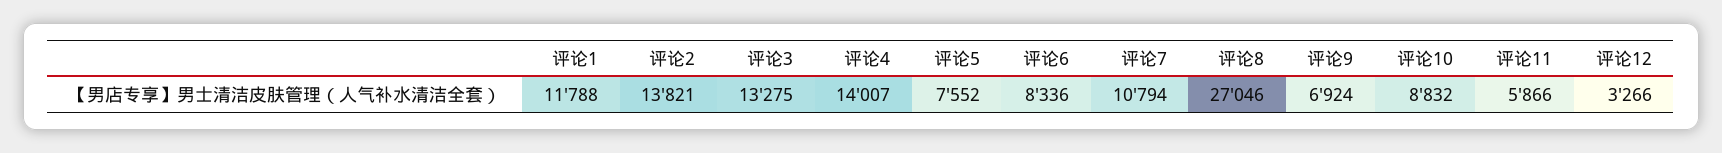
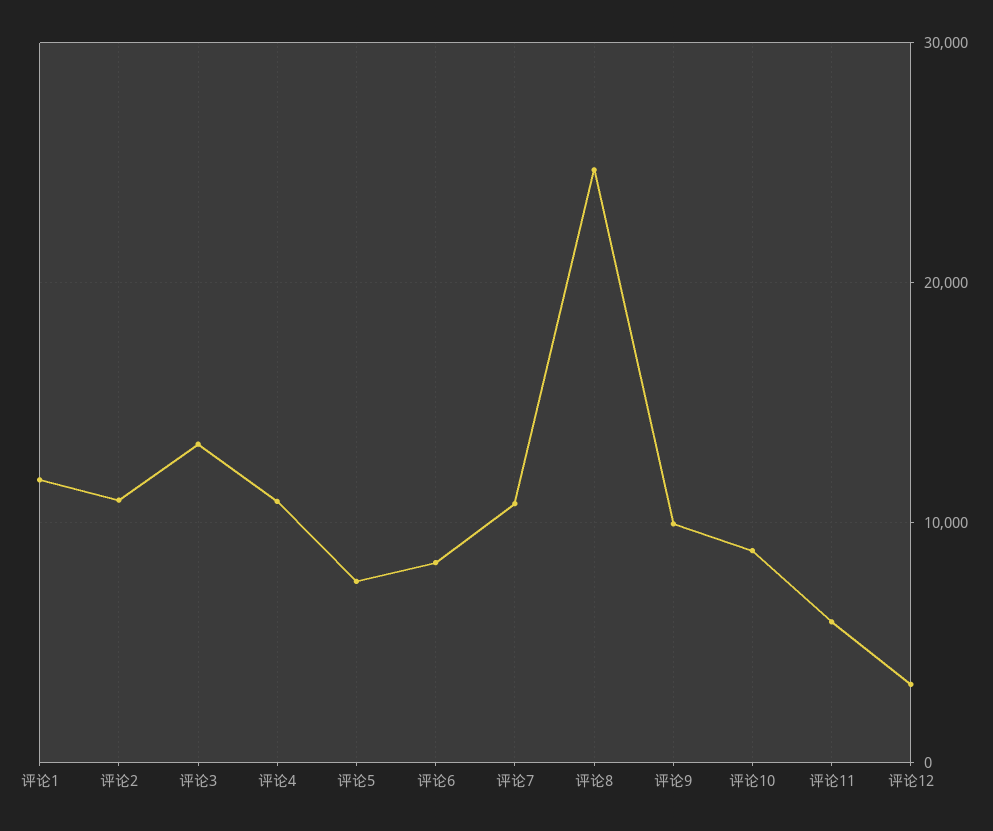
  {
    "评论1": 11788,
-   "评论2": 13821,
+   "评论2": 11000,
    "评论3": 13275,
-   "评论4": 14007,
+   "评论4": 11000,
    "评论5": 7552,
    "评论6": 8336,
    "评论7": 10794,
-   "评论8": 27046,
+   "评论8": 25000,
-   "评论9": 6924,
+   "评论9": 10000,
    "评论10": 8832,
    "评论11": 5866,
    "评论12": 3266
  }

